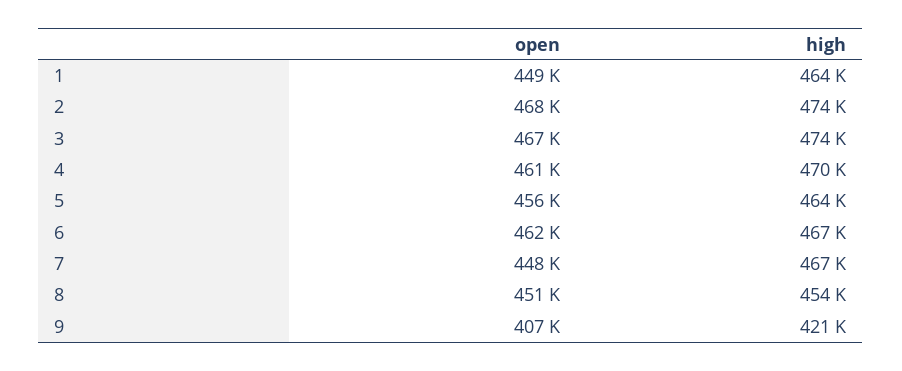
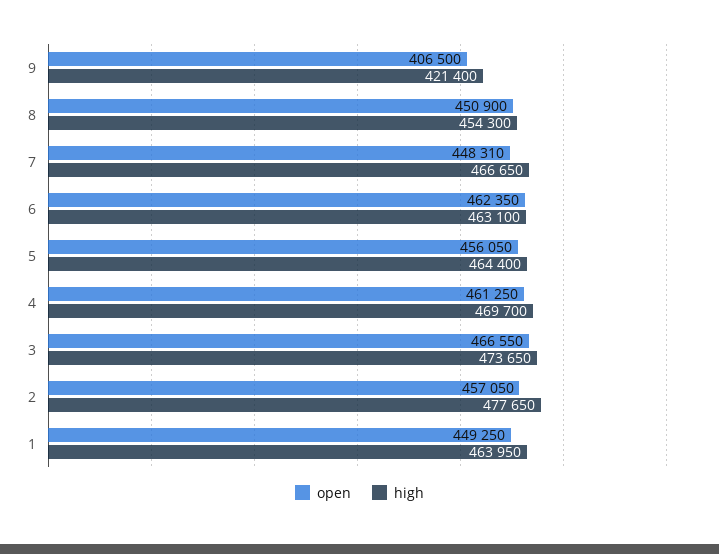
  {
    "open": {
      "1": 449250,
-     "2": 468000,
+     "2": 457050,
      "3": 466550,
      "4": 461250,
      "5": 456050,
      "6": 462350,
      "7": 448310,
      "8": 450900,
      "9": 406500
    },
    "high": {
      "1": 463950,
-     "2": 474000,
+     "2": 477650,
      "3": 473650,
      "4": 469700,
      "5": 464400,
-     "6": 467000,
+     "6": 463100,
      "7": 466650,
      "8": 454300,
      "9": 421400
    }
  }

